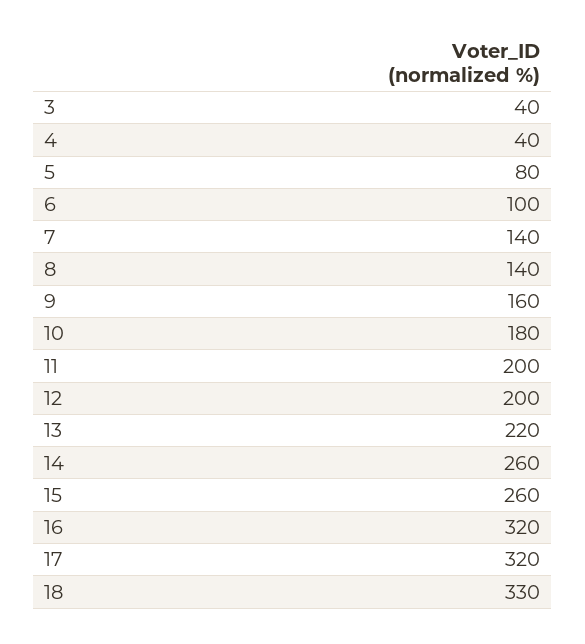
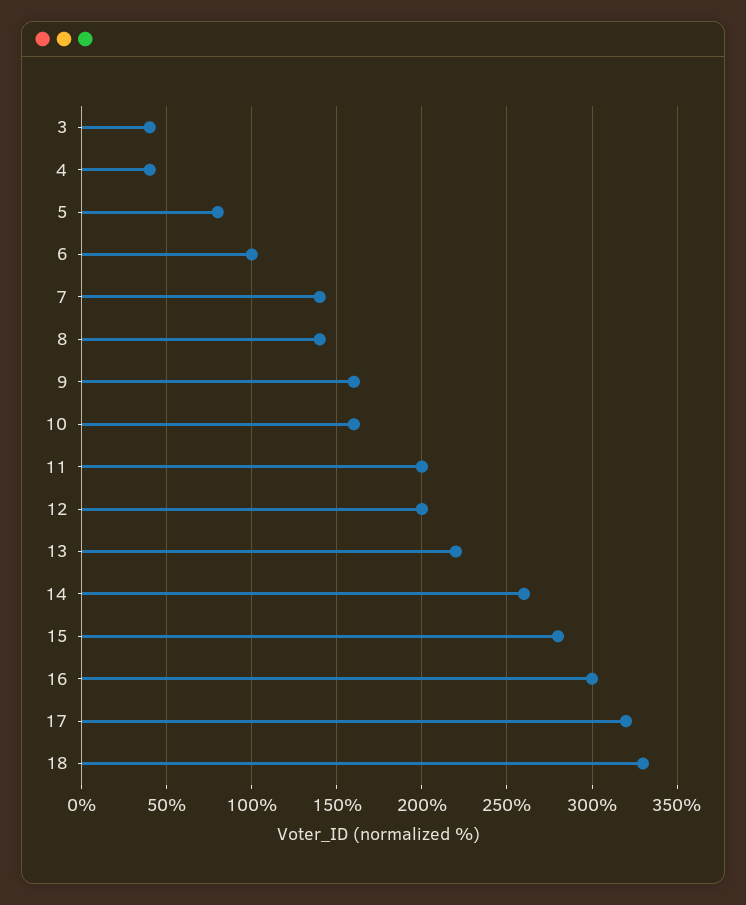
  {
    "3": 40,
    "4": 40,
    "5": 80,
    "6": 100,
    "7": 140,
    "8": 140,
    "9": 160,
-   "10": 180,
+   "10": 160,
    "11": 200,
    "12": 200,
    "13": 220,
    "14": 260,
-   "15": 260,
+   "15": 280,
-   "16": 320,
+   "16": 300,
    "17": 320,
    "18": 330
  }

